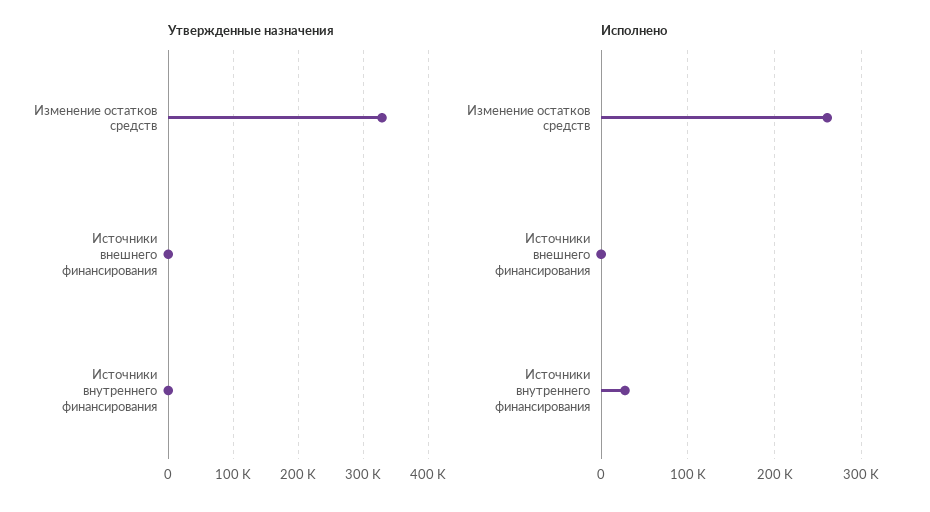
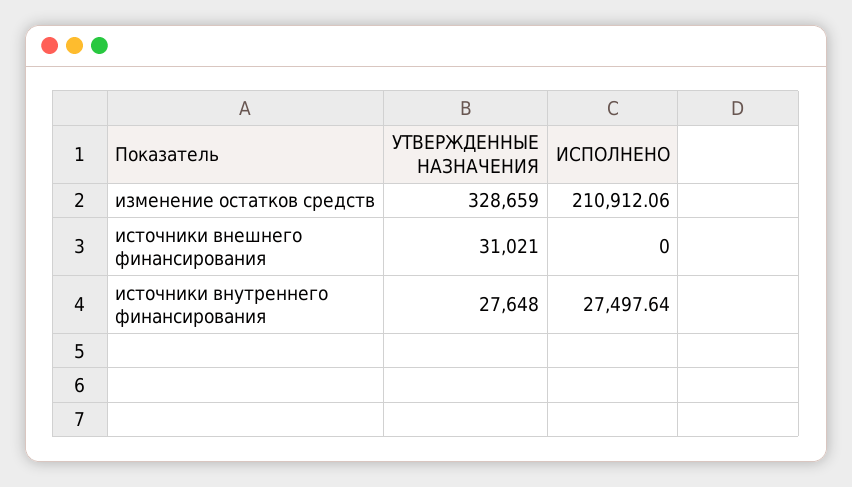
  {
    "Утвержденные назначения": {
      "Изменение остатков средств": 328659,
-     "Источники внешнего финансирования": 0,
+     "Источники внешнего финансирования": 31021,
-     "Источники внутреннего финансирования": 0
+     "Источники внутреннего финансирования": 27648
    },
    "Исполнено": {
-     "Изменение остатков средств": 260000,
+     "Изменение остатков средств": 210912.06,
      "Источники внешнего финансирования": 0,
      "Источники внутреннего финансирования": 27497.64
    }
  }

